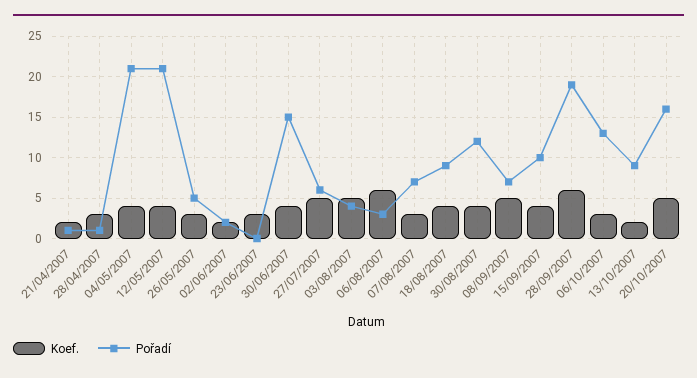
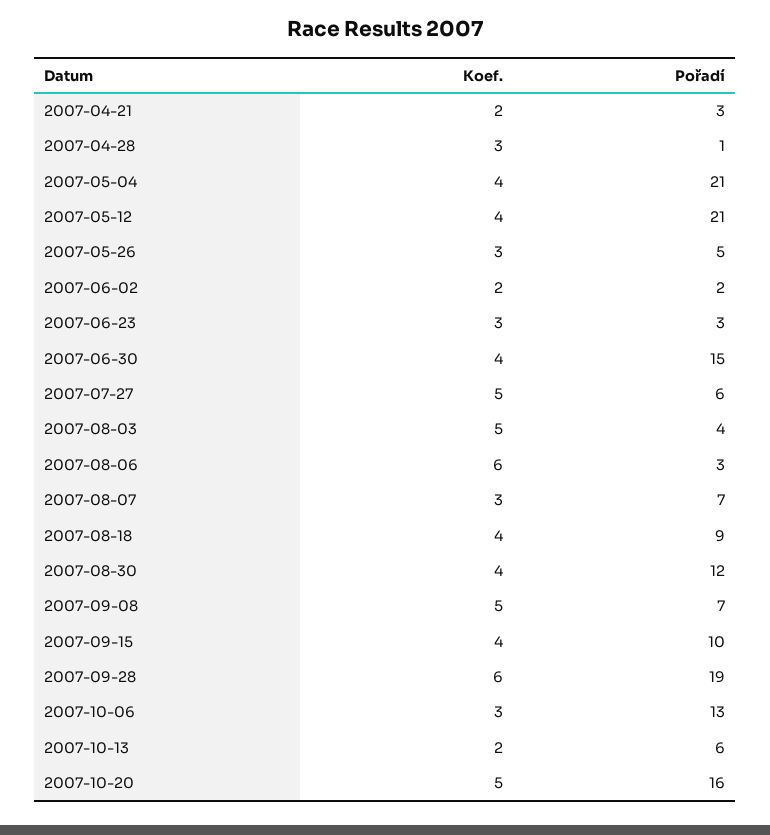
  {
    "Koef.": {
      "21/04/2007": 2,
      "28/04/2007": 3,
      "04/05/2007": 4,
      "12/05/2007": 4,
      "26/05/2007": 3,
      "02/06/2007": 2,
      "23/06/2007": 3,
      "30/06/2007": 4,
      "27/07/2007": 5,
      "03/08/2007": 5,
      "06/08/2007": 6,
      "07/08/2007": 3,
      "18/08/2007": 4,
      "30/08/2007": 4,
      "08/09/2007": 5,
      "15/09/2007": 4,
      "28/09/2007": 6,
      "06/10/2007": 3,
      "13/10/2007": 2,
      "20/10/2007": 5
    },
    "Pořadí": {
-     "21/04/2007": 1,
+     "21/04/2007": 3,
      "28/04/2007": 1,
      "04/05/2007": 21,
      "12/05/2007": 21,
      "26/05/2007": 5,
      "02/06/2007": 2,
-     "23/06/2007": 0,
+     "23/06/2007": 3,
      "30/06/2007": 15,
      "27/07/2007": 6,
      "03/08/2007": 4,
      "06/08/2007": 3,
      "07/08/2007": 7,
      "18/08/2007": 9,
      "30/08/2007": 12,
      "08/09/2007": 7,
      "15/09/2007": 10,
      "28/09/2007": 19,
      "06/10/2007": 13,
-     "13/10/2007": 9,
+     "13/10/2007": 6,
      "20/10/2007": 16
    }
  }

